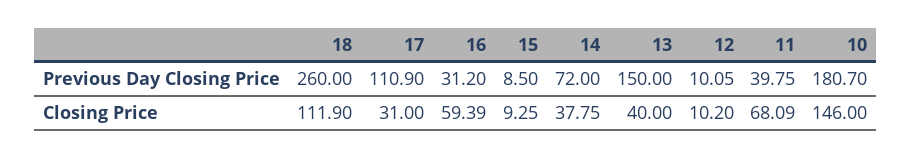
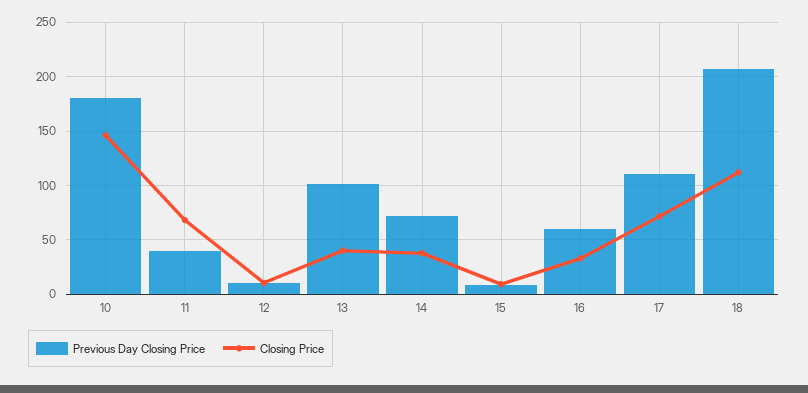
  {
    "Previous Day Closing Price": {
-     "18": 260,
+     "18": 210,
      "17": 110.9,
-     "16": 31.2,
+     "16": 60,
      "15": 8.5,
      "14": 72,
-     "13": 150,
+     "13": 100,
      "12": 10.05,
      "11": 39.75,
      "10": 180.7
    },
    "Closing Price": {
      "18": 111.9,
-     "17": 31,
+     "17": 70,
-     "16": 59.39,
+     "16": 30,
      "15": 9.25,
      "14": 37.75,
      "13": 40,
      "12": 10.2,
      "11": 68.09,
      "10": 146
    }
  }

